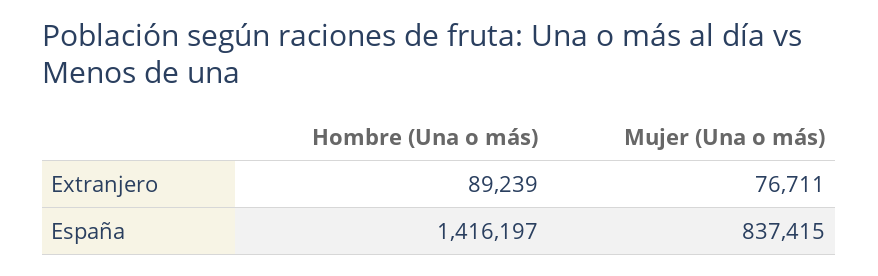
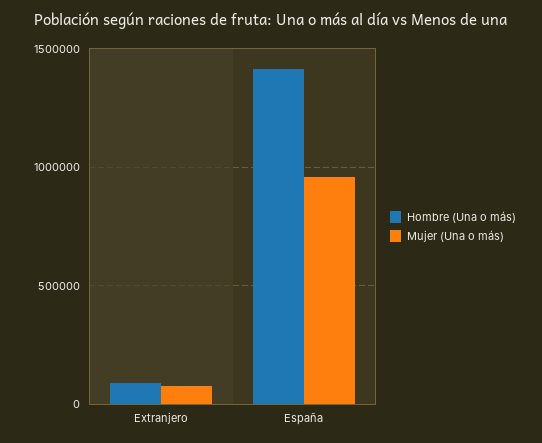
  {
    "Hombre (Una o más)": {
      "Extranjero": 89239,
      "España": 1416197
    },
    "Mujer (Una o más)": {
      "Extranjero": 76711,
-     "España": 837415
+     "España": 950000
    }
  }

